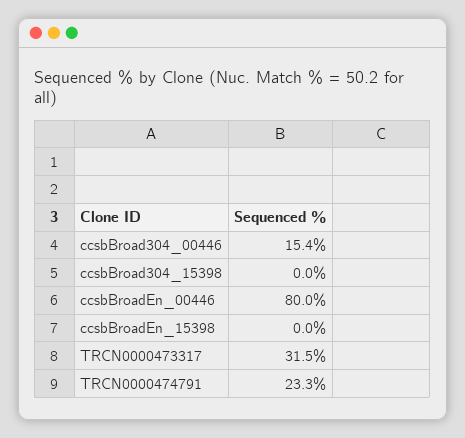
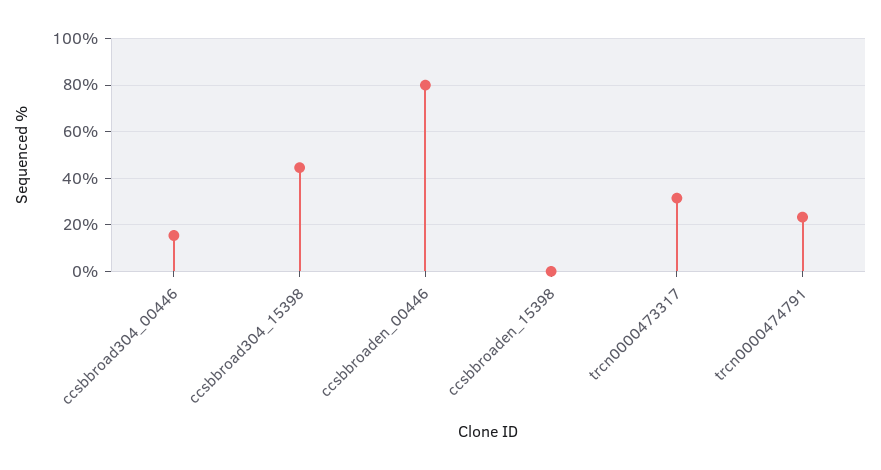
  {
    "ccsbBroad304_00446": 15.4,
-   "ccsbBroad304_15398": 0,
+   "ccsbBroad304_15398": 45,
    "ccsbBroadEn_00446": 80,
    "ccsbBroadEn_15398": 0,
    "TRCN0000473317": 31.5,
    "TRCN0000474791": 23.3
  }

